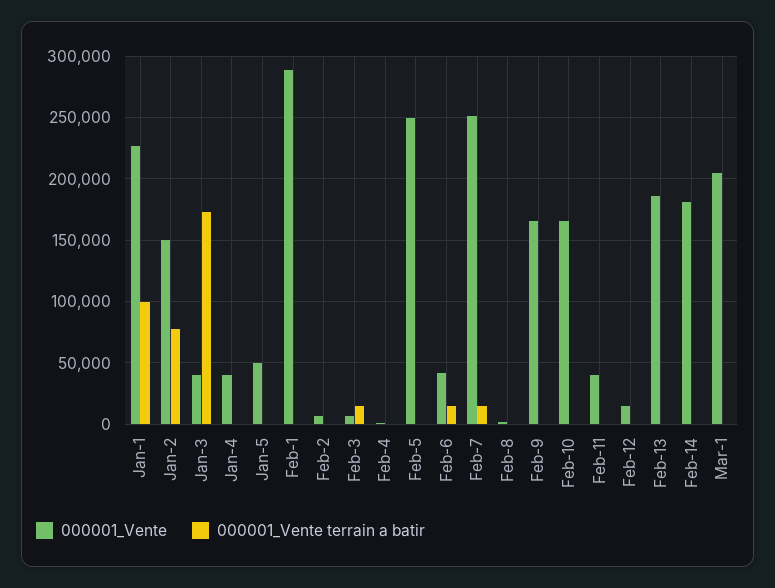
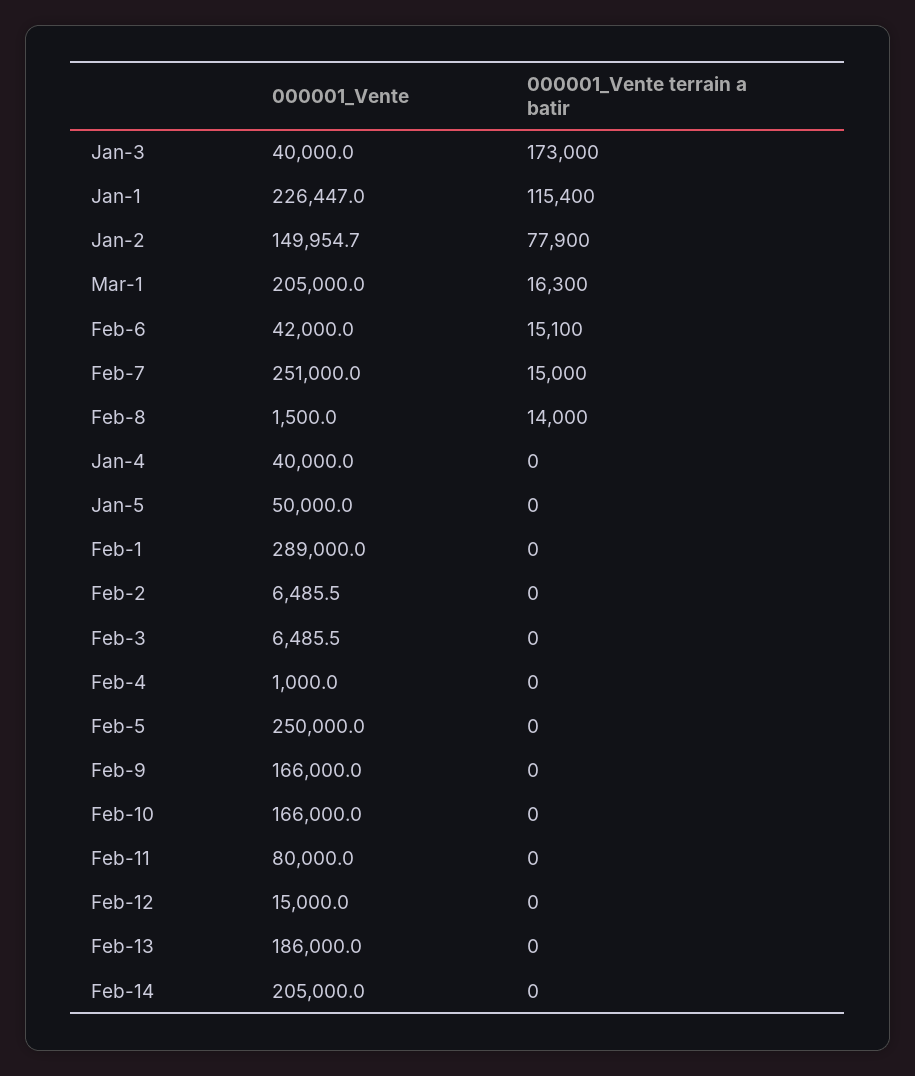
  {
    "000001_Vente": {
      "Jan-1": 226447,
      "Jan-2": 149954.7,
      "Jan-3": 40000,
      "Jan-4": 40000,
      "Jan-5": 50000,
      "Feb-1": 289000,
      "Feb-2": 6485.5,
      "Feb-3": 6485.5,
      "Feb-4": 1000,
      "Feb-5": 250000,
      "Feb-6": 42000,
      "Feb-7": 251000,
      "Feb-8": 1500,
      "Feb-9": 166000,
      "Feb-10": 166000,
-     "Feb-11": 40000,
+     "Feb-11": 80000,
      "Feb-12": 15000,
      "Feb-13": 186000,
-     "Feb-14": 180000,
+     "Feb-14": 205000,
      "Mar-1": 205000
    },
    "000001_Vente terrain a batir": {
-     "Jan-1": 100000,
+     "Jan-1": 115400,
      "Jan-2": 77900,
      "Jan-3": 173000,
      "Jan-4": 0,
      "Jan-5": 0,
      "Feb-1": 0,
      "Feb-2": 0,
-     "Feb-3": 15000,
+     "Feb-3": 0,
      "Feb-4": 0,
      "Feb-5": 0,
      "Feb-6": 15100,
      "Feb-7": 15000,
-     "Feb-8": 0,
+     "Feb-8": 14000,
      "Feb-9": 0,
      "Feb-10": 0,
      "Feb-11": 0,
      "Feb-12": 0,
      "Feb-13": 0,
      "Feb-14": 0,
-     "Mar-1": 0
+     "Mar-1": 16300
    }
  }

